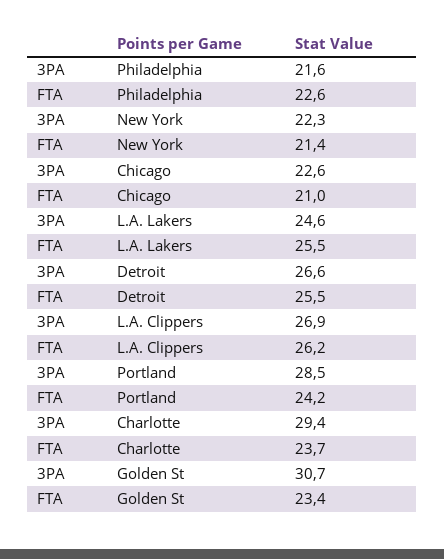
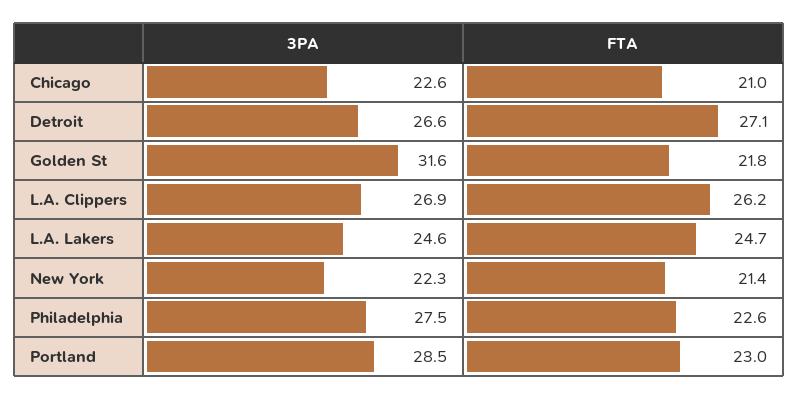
  {
    "3PA": {
-     "Philadelphia": 21.6,
+     "Philadelphia": 27.5,
      "New York": 22.3,
      "Chicago": 22.6,
      "L.A. Lakers": 24.6,
      "Detroit": 26.6,
      "L.A. Clippers": 26.9,
      "Portland": 28.5,
-     "Charlotte": 29.4,
-     "Golden St": 30.7
+     "Golden St": 31.6
    },
    "FTA": {
      "Philadelphia": 22.6,
      "New York": 21.4,
      "Chicago": 21,
-     "L.A. Lakers": 25.5,
+     "L.A. Lakers": 24.7,
-     "Detroit": 25.5,
+     "Detroit": 27.1,
      "L.A. Clippers": 26.2,
-     "Portland": 24.2,
+     "Portland": 23,
-     "Charlotte": 23.7,
-     "Golden St": 23.4
+     "Golden St": 21.8
    }
  }

